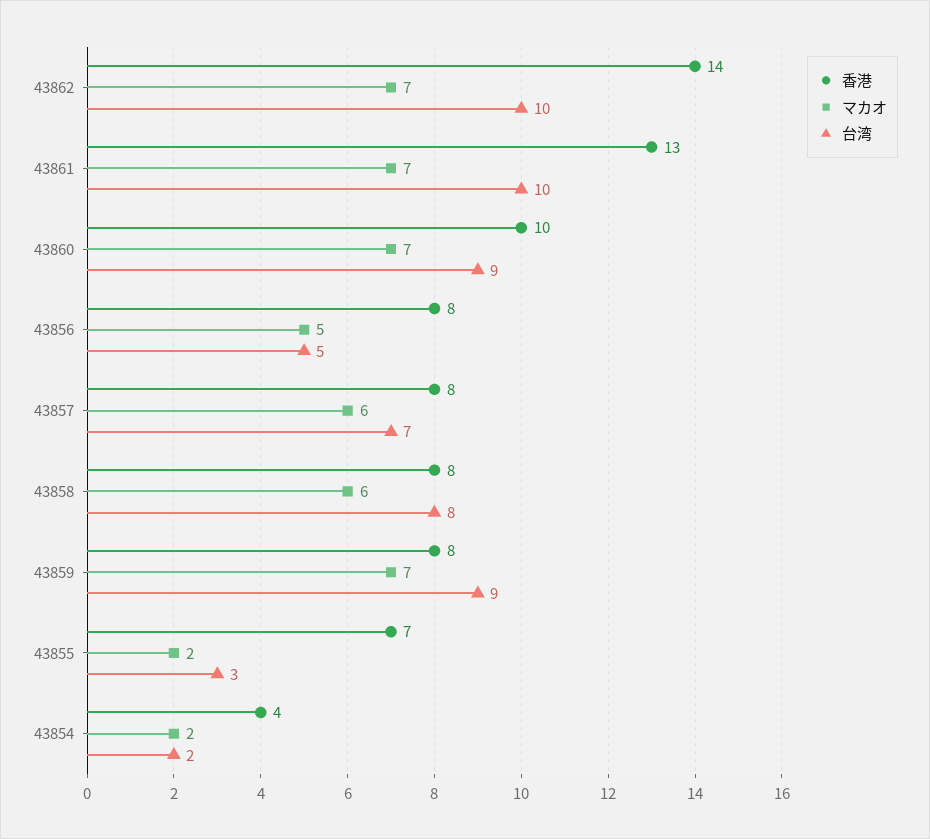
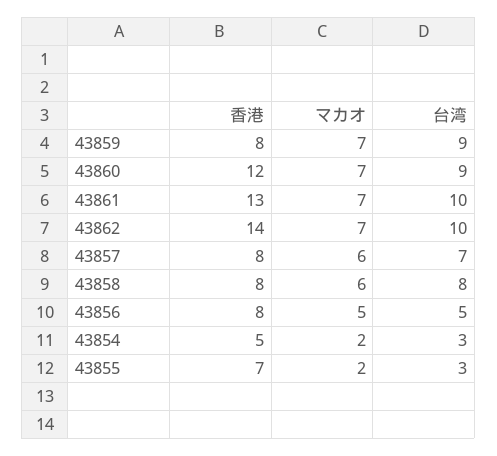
  {
    "香港": {
      "43862": 14,
      "43861": 13,
-     "43860": 10,
+     "43860": 12,
      "43856": 8,
      "43857": 8,
      "43858": 8,
      "43859": 8,
      "43855": 7,
-     "43854": 4
+     "43854": 5
    },
    "マカオ": {
      "43862": 7,
      "43861": 7,
      "43860": 7,
      "43856": 5,
      "43857": 6,
      "43858": 6,
      "43859": 7,
      "43855": 2,
      "43854": 2
    },
    "台湾": {
      "43862": 10,
      "43861": 10,
      "43860": 9,
      "43856": 5,
      "43857": 7,
      "43858": 8,
      "43859": 9,
      "43855": 3,
-     "43854": 2
+     "43854": 3
    }
  }

